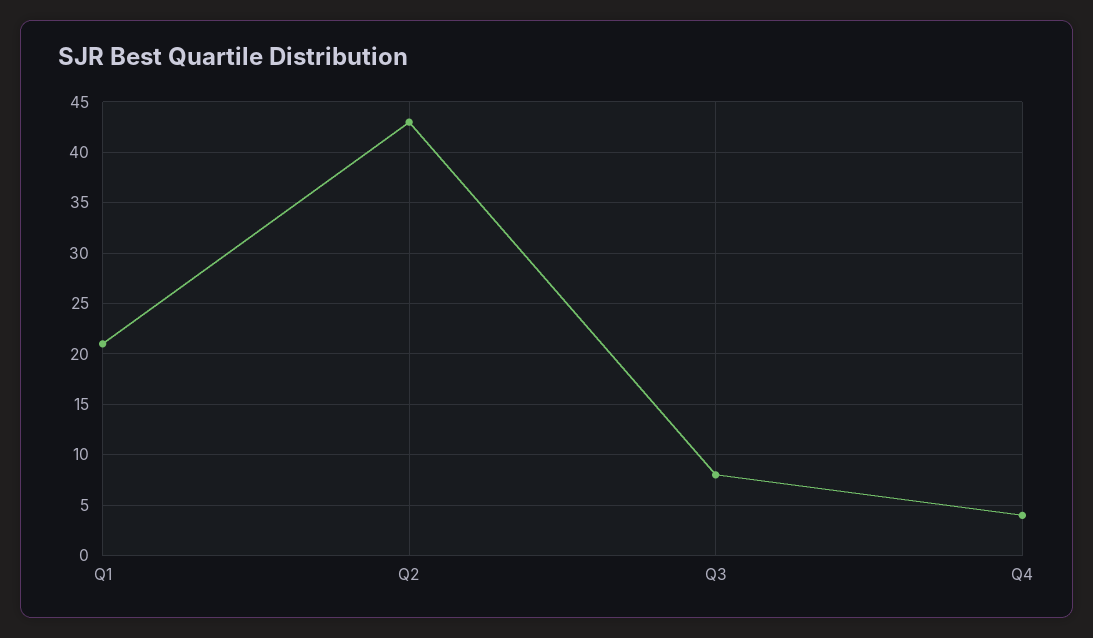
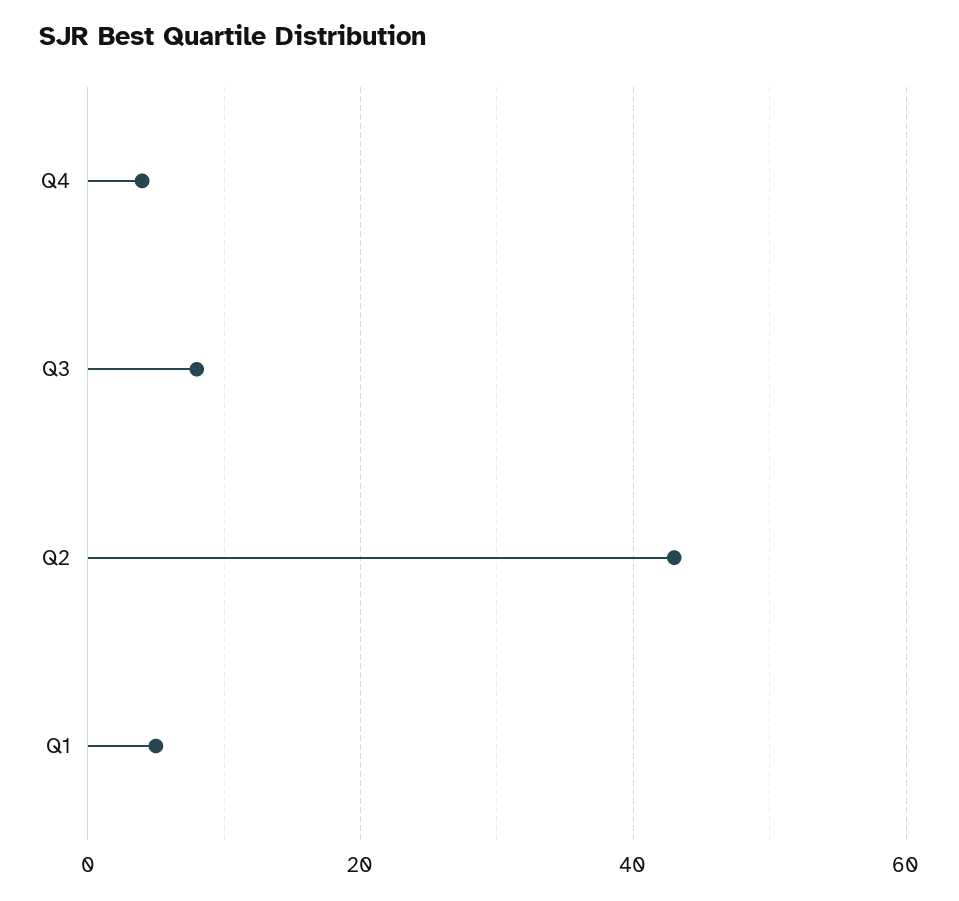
  {
-   "Q1": 21,
+   "Q1": 5,
    "Q2": 43,
    "Q3": 8,
    "Q4": 4
  }

